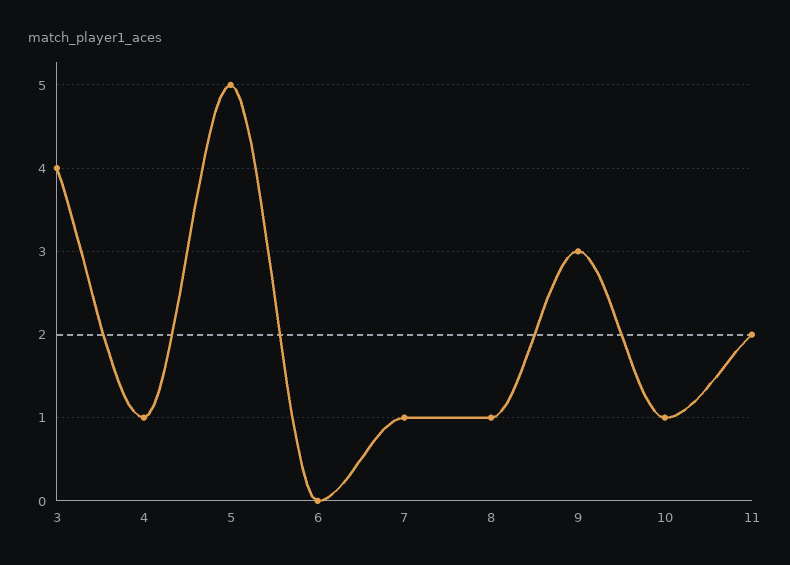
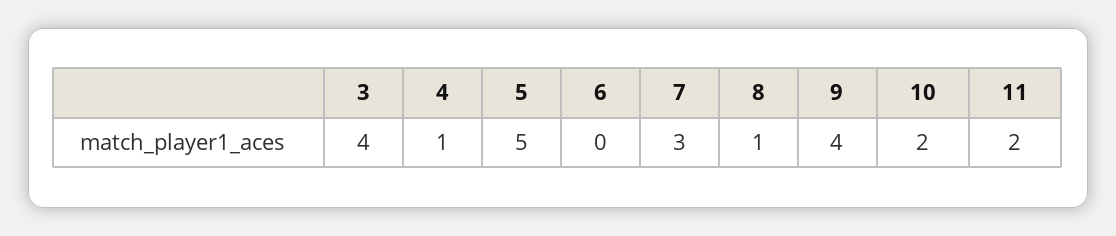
  {
    "3": 4,
    "4": 1,
    "5": 5,
    "6": 0,
-   "7": 1,
+   "7": 3,
    "8": 1,
-   "9": 3,
+   "9": 4,
-   "10": 1,
+   "10": 2,
    "11": 2
  }

